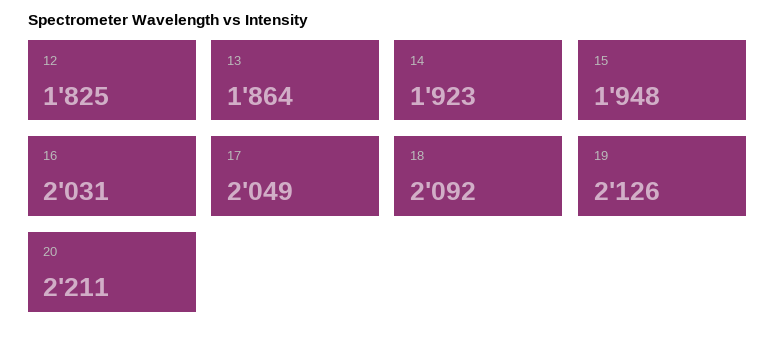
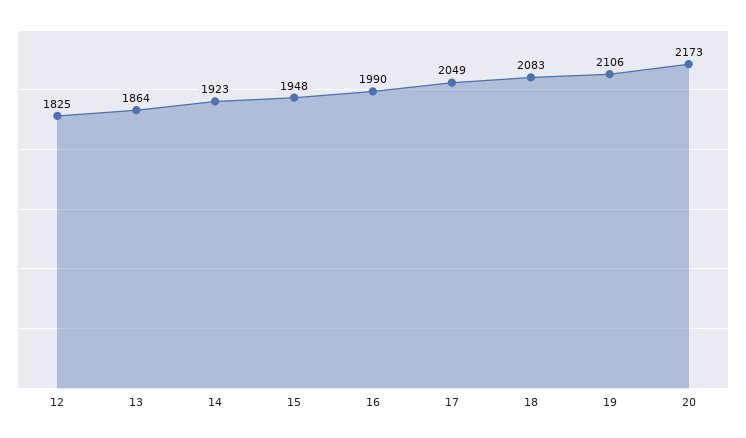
  {
    "12": 1825,
    "13": 1864,
    "14": 1923,
    "15": 1948,
-   "16": 2031,
+   "16": 1990,
    "17": 2049,
-   "18": 2092,
+   "18": 2083,
-   "19": 2126,
+   "19": 2106,
-   "20": 2211
+   "20": 2173
  }

